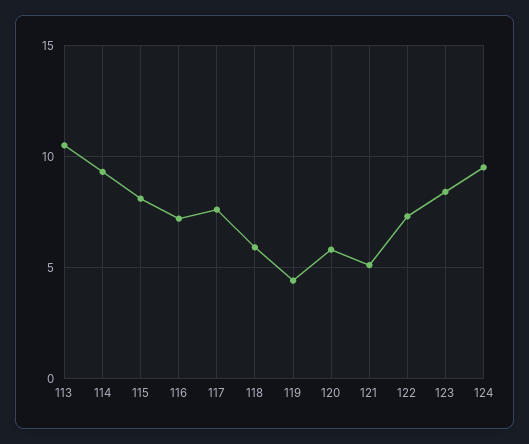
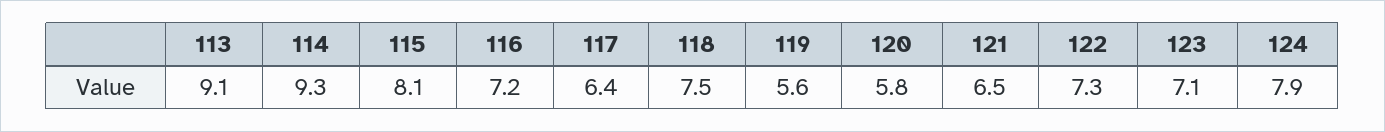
  {
-   "113": 10.5,
+   "113": 9.1,
    "114": 9.3,
    "115": 8.1,
    "116": 7.2,
-   "117": 7.5,
+   "117": 6.4,
-   "118": 6,
+   "118": 7.5,
-   "119": 4.5,
+   "119": 5.6,
    "120": 5.8,
-   "121": 5,
+   "121": 6.5,
    "122": 7.3,
-   "123": 8.5,
+   "123": 7.1,
-   "124": 9.5
+   "124": 7.9
  }

